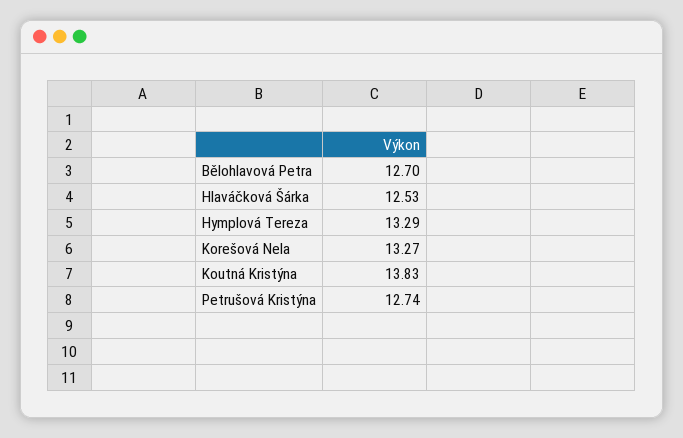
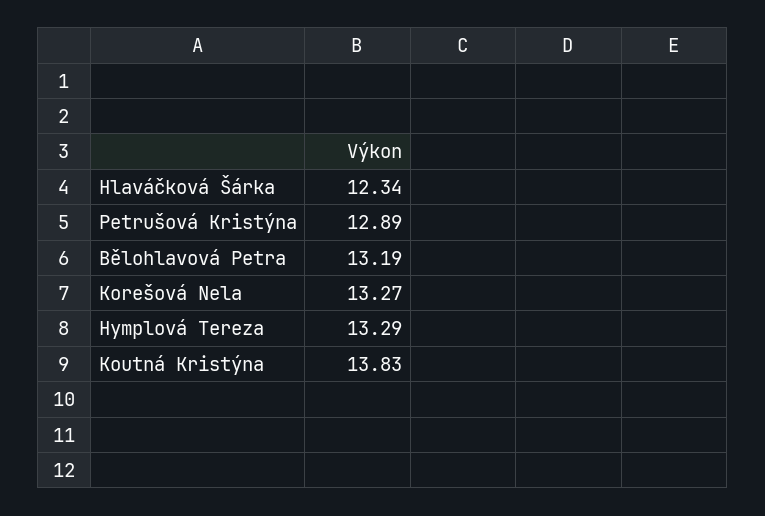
  {
-   "Bělohlavová Petra": 12.7,
+   "Bělohlavová Petra": 13.19,
-   "Hlaváčková Šárka": 12.53,
+   "Hlaváčková Šárka": 12.34,
    "Hymplová Tereza": 13.29,
    "Korešová Nela": 13.27,
    "Koutná Kristýna": 13.83,
-   "Petrušová Kristýna": 12.74
+   "Petrušová Kristýna": 12.89
  }

